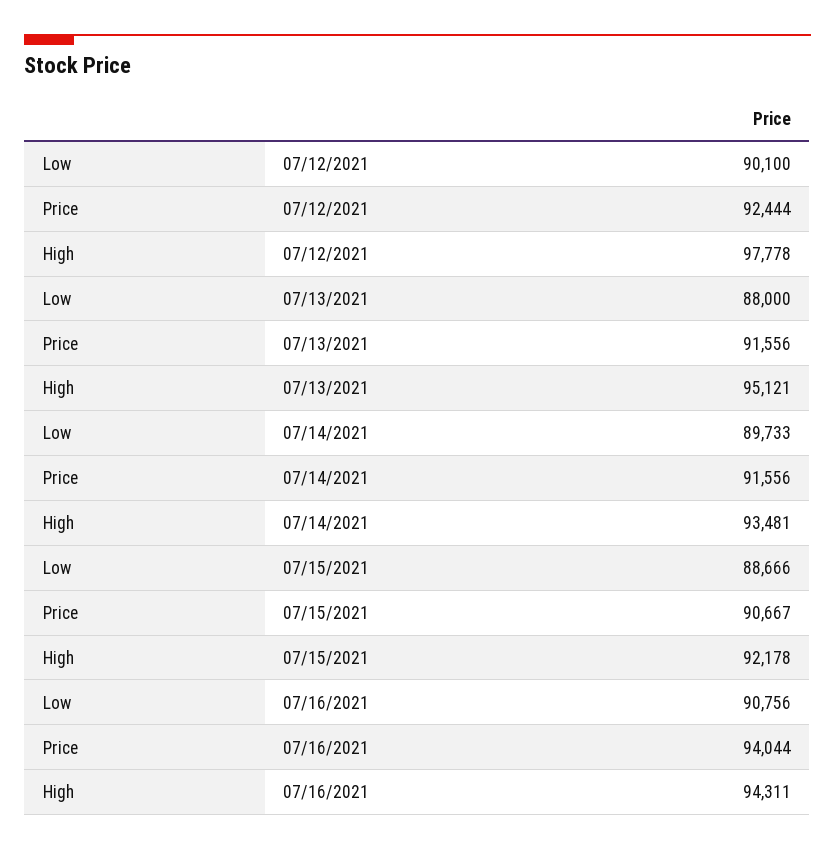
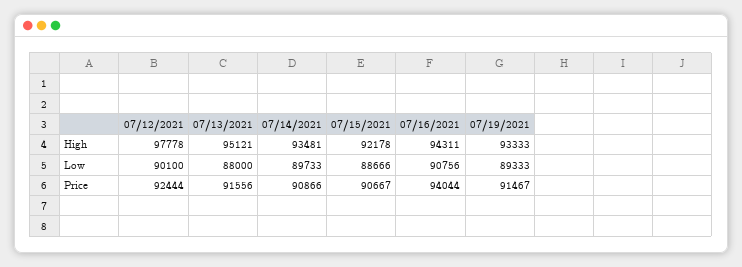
  {
    "Low": {
      "07/12/2021": 90100,
      "07/13/2021": 88000,
      "07/14/2021": 89733,
      "07/15/2021": 88666,
-     "07/16/2021": 90756
+     "07/16/2021": 90756,
+     "07/19/2021": 89333
    },
    "Price": {
      "07/12/2021": 92444,
      "07/13/2021": 91556,
-     "07/14/2021": 91556,
+     "07/14/2021": 90866,
      "07/15/2021": 90667,
-     "07/16/2021": 94044
+     "07/16/2021": 94044,
+     "07/19/2021": 91467
    },
    "High": {
      "07/12/2021": 97778,
      "07/13/2021": 95121,
      "07/14/2021": 93481,
      "07/15/2021": 92178,
-     "07/16/2021": 94311
+     "07/16/2021": 94311,
+     "07/19/2021": 93333
    }
  }

